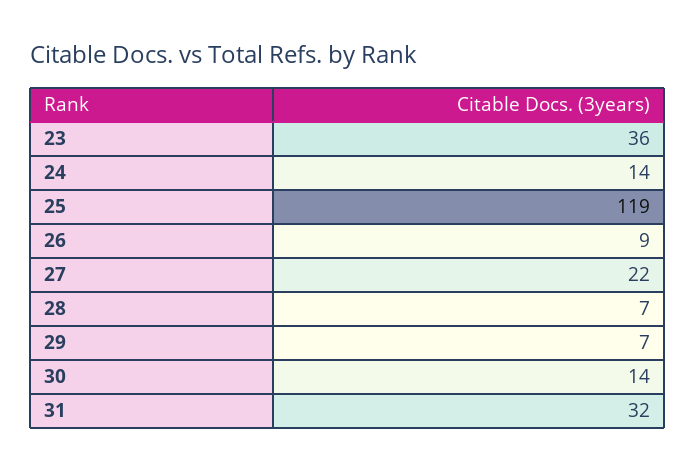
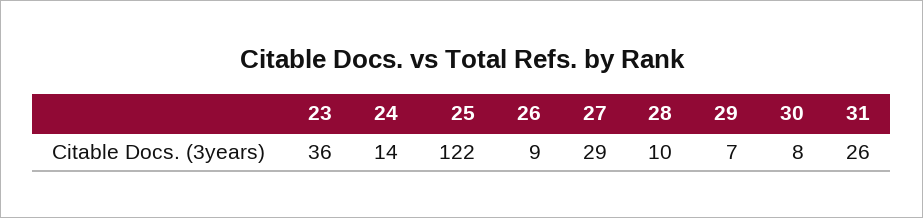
  {
    "23": 36,
    "24": 14,
-   "25": 119,
+   "25": 122,
    "26": 9,
-   "27": 22,
+   "27": 29,
-   "28": 7,
+   "28": 10,
    "29": 7,
-   "30": 14,
+   "30": 8,
-   "31": 32
+   "31": 26
  }

